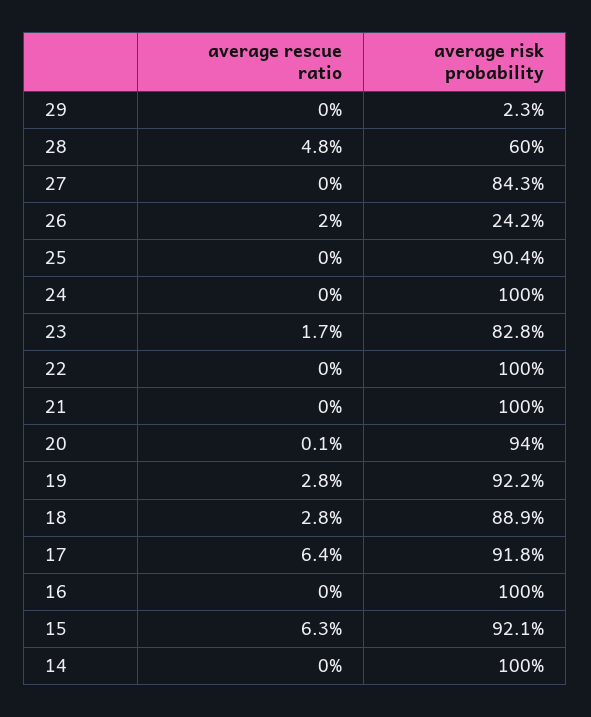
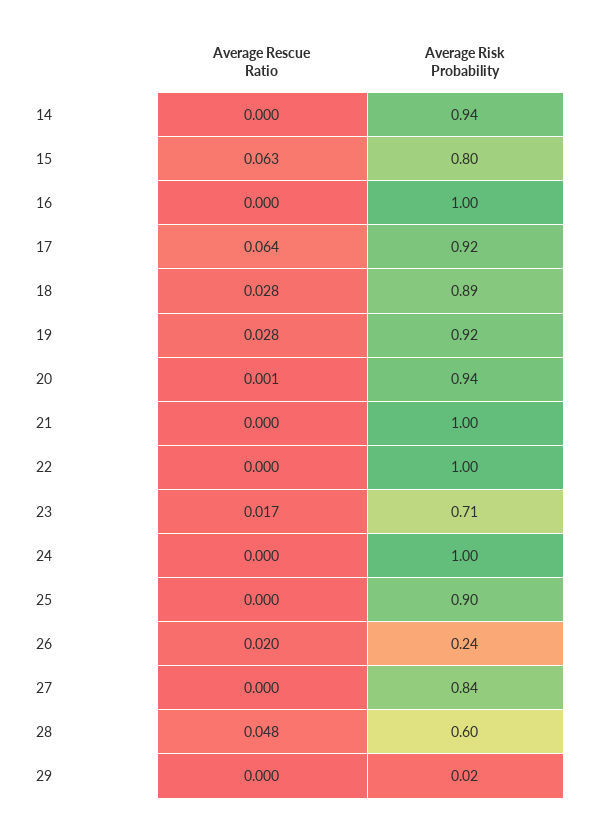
  {
    "average rescue ratio": {
      "29": 0,
      "28": 0.048,
      "27": 0,
      "26": 0.02,
      "25": 0,
      "24": 0,
      "23": 0.017,
      "22": 0,
      "21": 0,
      "20": 0.001,
      "19": 0.028,
      "18": 0.028,
      "17": 0.064,
      "16": 0,
      "15": 0.063,
      "14": 0
    },
    "average risk probability": {
      "29": 0.023,
      "28": 0.6,
      "27": 0.843,
      "26": 0.242,
      "25": 0.904,
      "24": 1,
-     "23": 0.828,
+     "23": 0.71,
      "22": 1,
      "21": 1,
      "20": 0.94,
      "19": 0.922,
      "18": 0.889,
      "17": 0.918,
      "16": 1,
-     "15": 0.921,
+     "15": 0.8,
-     "14": 1
+     "14": 0.94
    }
  }

